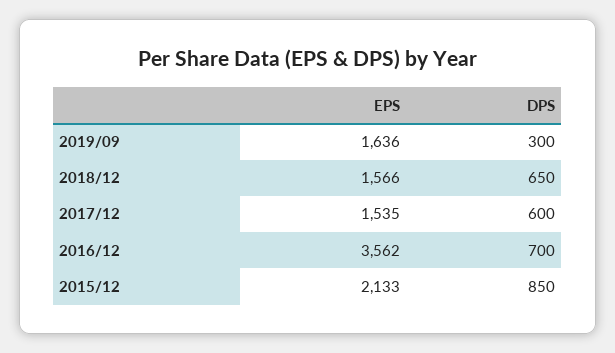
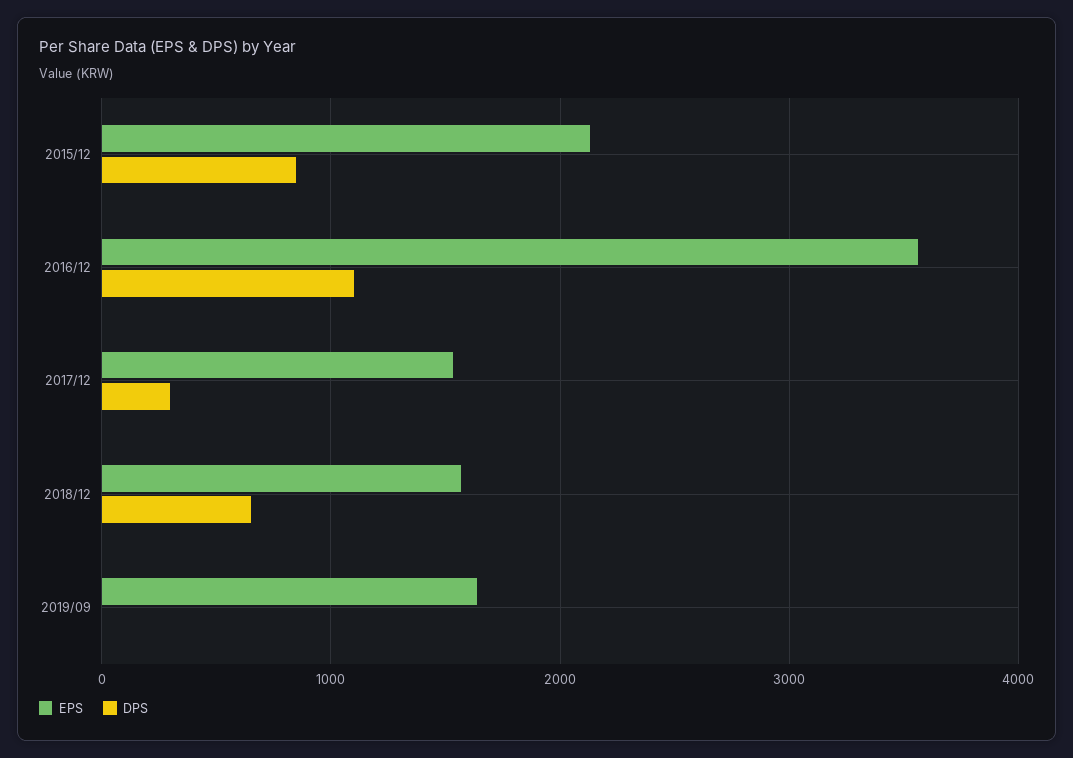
  {
    "EPS": {
      "2019/09": 1636,
      "2018/12": 1566,
      "2017/12": 1535,
      "2016/12": 3562,
      "2015/12": 2133
    },
    "DPS": {
-     "2019/09": 300,
+     "2019/09": 0,
      "2018/12": 650,
-     "2017/12": 600,
+     "2017/12": 300,
-     "2016/12": 700,
+     "2016/12": 1100,
      "2015/12": 850
    }
  }

